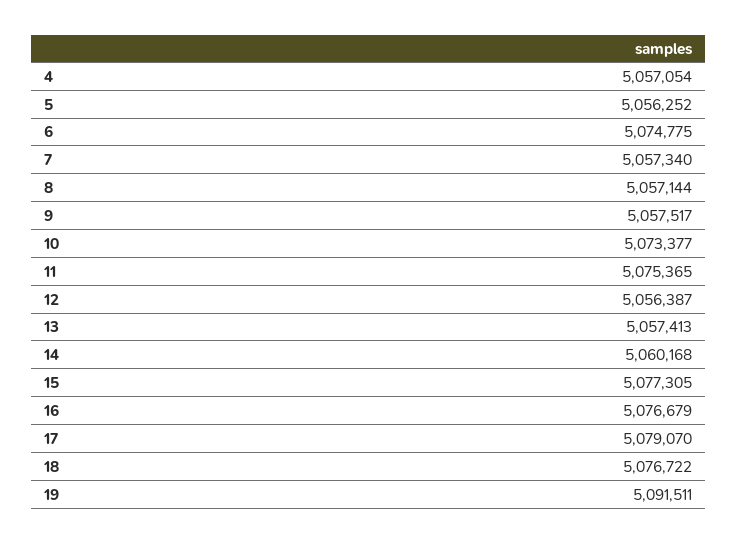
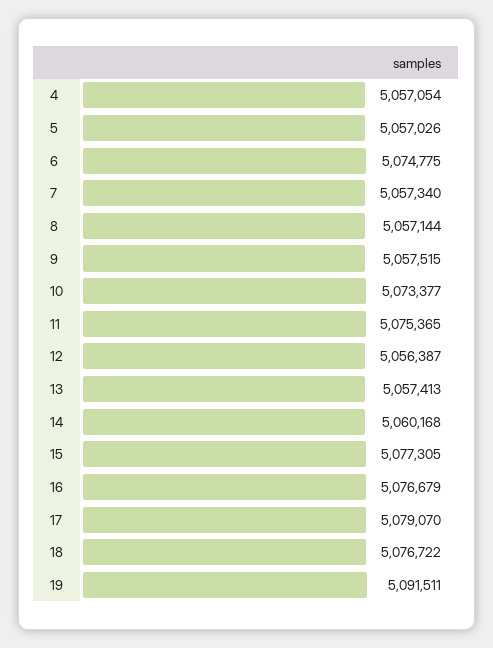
  {
    "4": 5057054,
-   "5": 5056252,
+   "5": 5057026,
    "6": 5074775,
    "7": 5057340,
    "8": 5057144,
-   "9": 5057517,
+   "9": 5057515,
    "10": 5073377,
    "11": 5075365,
    "12": 5056387,
    "13": 5057413,
    "14": 5060168,
    "15": 5077305,
    "16": 5076679,
    "17": 5079070,
    "18": 5076722,
    "19": 5091511
  }

